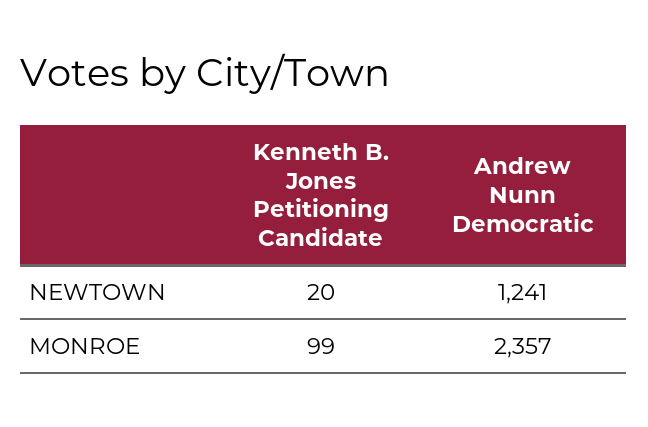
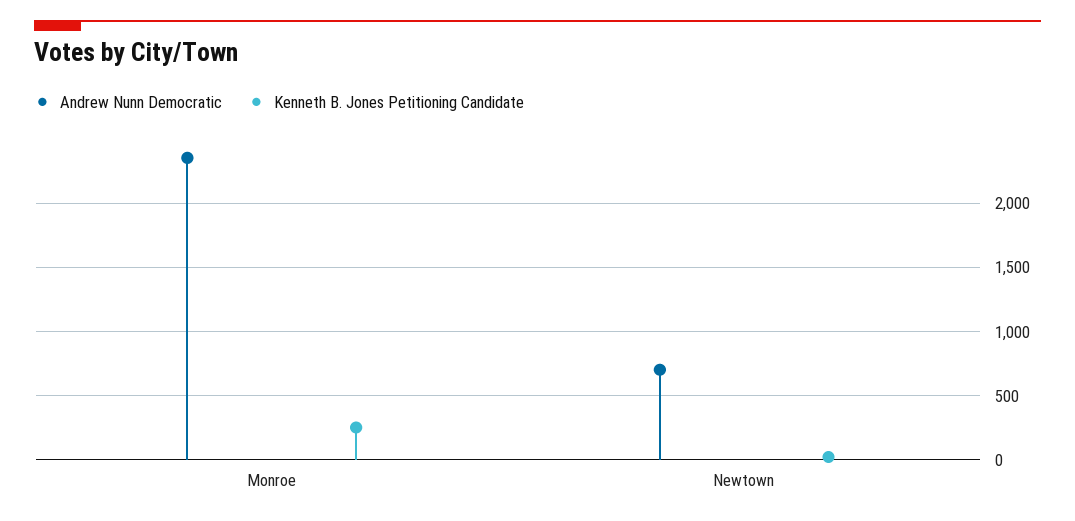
  {
    "Kenneth B. Jones Petitioning Candidate": {
      "NEWTOWN": 20,
-     "MONROE": 99
+     "MONROE": 250
    },
    "Andrew Nunn Democratic": {
-     "NEWTOWN": 1241,
+     "NEWTOWN": 700,
      "MONROE": 2357
    }
  }

